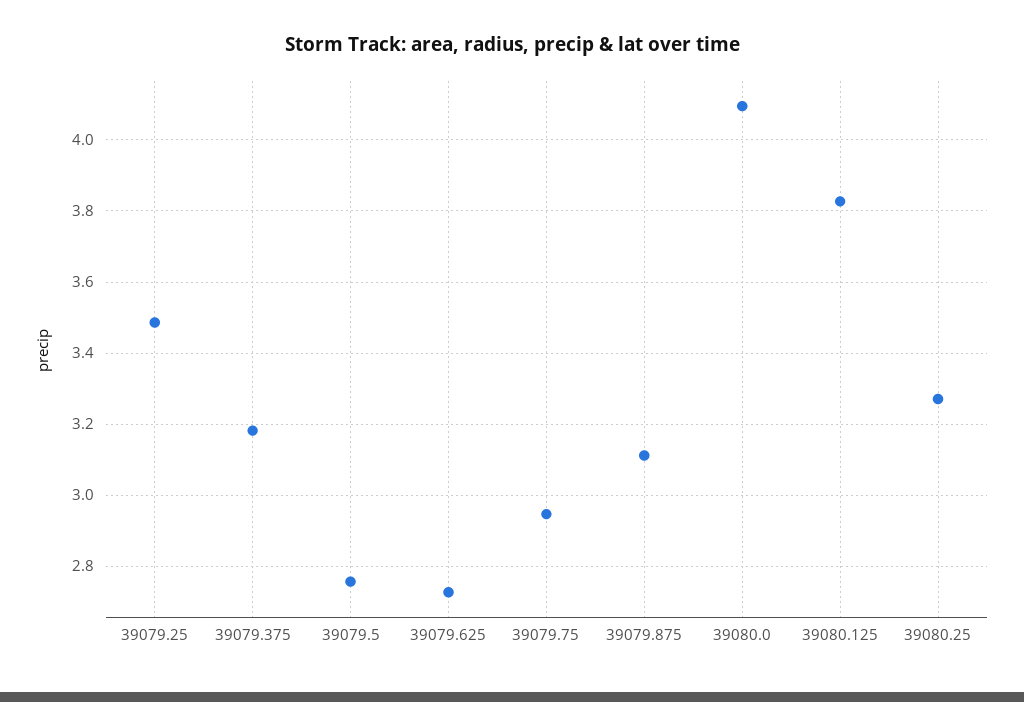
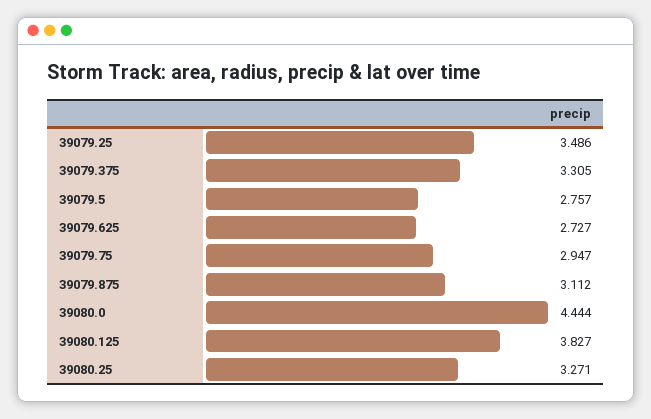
  {
    "39079.25": 3.486,
-   "39079.375": 3.18,
+   "39079.375": 3.305,
    "39079.5": 2.757,
    "39079.625": 2.727,
    "39079.75": 2.947,
    "39079.875": 3.112,
-   "39080.0": 4.1,
+   "39080.0": 4.444,
    "39080.125": 3.827,
    "39080.25": 3.271
  }

